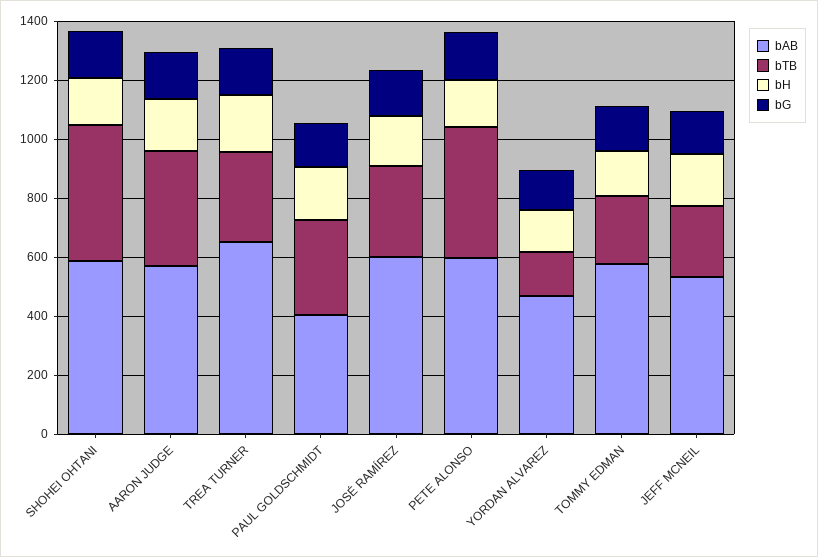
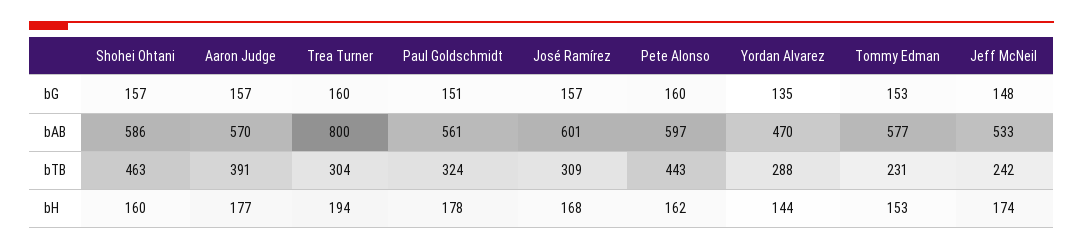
  {
    "bAB": {
      "SHOHEI OHTANI": 586,
      "AARON JUDGE": 570,
-     "TREA TURNER": 650,
+     "TREA TURNER": 800,
-     "PAUL GOLDSCHMIDT": 400,
+     "PAUL GOLDSCHMIDT": 561,
      "JOSÉ RAMÍREZ": 601,
      "PETE ALONSO": 597,
      "YORDAN ALVAREZ": 470,
      "TOMMY EDMAN": 577,
      "JEFF MCNEIL": 533
    },
    "bTB": {
      "SHOHEI OHTANI": 463,
      "AARON JUDGE": 391,
      "TREA TURNER": 304,
      "PAUL GOLDSCHMIDT": 324,
      "JOSÉ RAMÍREZ": 309,
      "PETE ALONSO": 443,
-     "YORDAN ALVAREZ": 150,
+     "YORDAN ALVAREZ": 288,
      "TOMMY EDMAN": 231,
      "JEFF MCNEIL": 242
    },
    "bH": {
      "SHOHEI OHTANI": 160,
      "AARON JUDGE": 177,
      "TREA TURNER": 194,
      "PAUL GOLDSCHMIDT": 178,
      "JOSÉ RAMÍREZ": 168,
      "PETE ALONSO": 162,
      "YORDAN ALVAREZ": 144,
      "TOMMY EDMAN": 153,
      "JEFF MCNEIL": 174
    },
    "bG": {
      "SHOHEI OHTANI": 157,
      "AARON JUDGE": 157,
      "TREA TURNER": 160,
      "PAUL GOLDSCHMIDT": 151,
      "JOSÉ RAMÍREZ": 157,
      "PETE ALONSO": 160,
      "YORDAN ALVAREZ": 135,
      "TOMMY EDMAN": 153,
      "JEFF MCNEIL": 148
    }
  }

